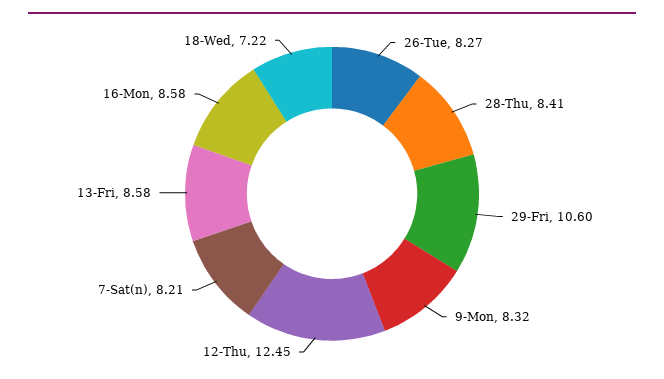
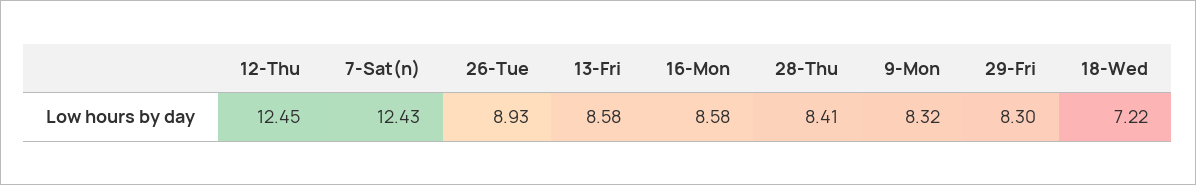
  {
-   "26-Tue": 8.27,
+   "26-Tue": 8.93,
    "28-Thu": 8.41,
-   "29-Fri": 10.6,
+   "29-Fri": 8.3,
    "9-Mon": 8.32,
    "12-Thu": 12.45,
-   "7-Sat(n)": 8.21,
+   "7-Sat(n)": 12.43,
    "13-Fri": 8.58,
    "16-Mon": 8.58,
    "18-Wed": 7.22
  }

